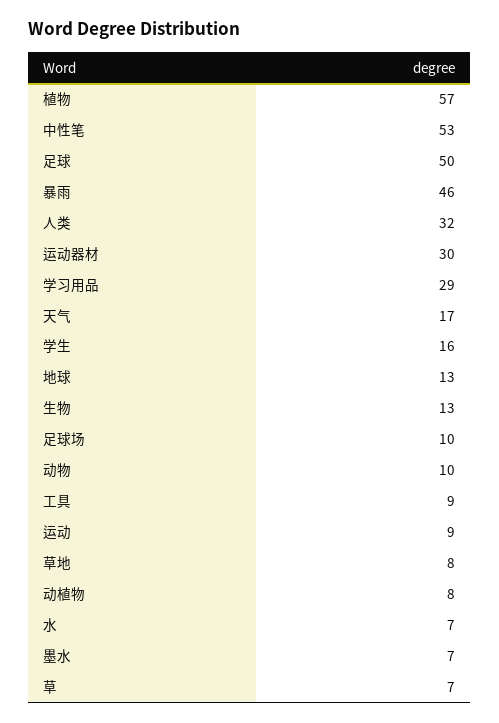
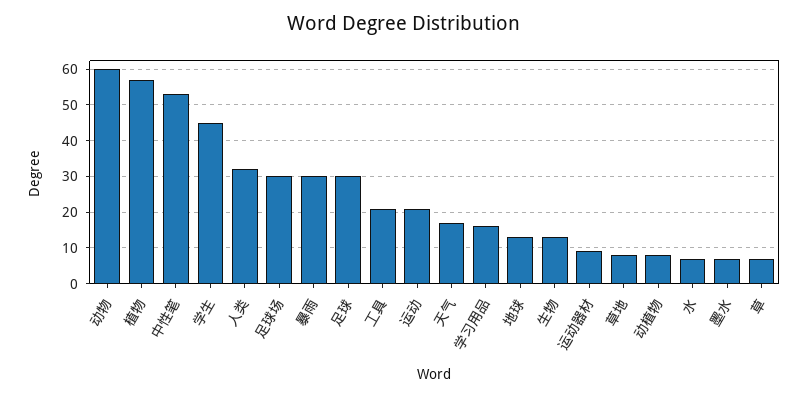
  {
    "植物": 57,
    "中性笔": 53,
-   "足球": 50,
+   "足球": 30,
-   "暴雨": 46,
+   "暴雨": 30,
    "人类": 32,
-   "运动器材": 30,
+   "运动器材": 10,
-   "学习用品": 29,
+   "学习用品": 15,
    "天气": 17,
-   "学生": 16,
+   "学生": 45,
    "地球": 13,
    "生物": 13,
-   "足球场": 10,
+   "足球场": 30,
-   "动物": 10,
+   "动物": 60,
-   "工具": 9,
+   "工具": 20,
-   "运动": 9,
+   "运动": 20,
    "草地": 8,
    "动植物": 8,
    "水": 7,
    "墨水": 7,
    "草": 7
  }

